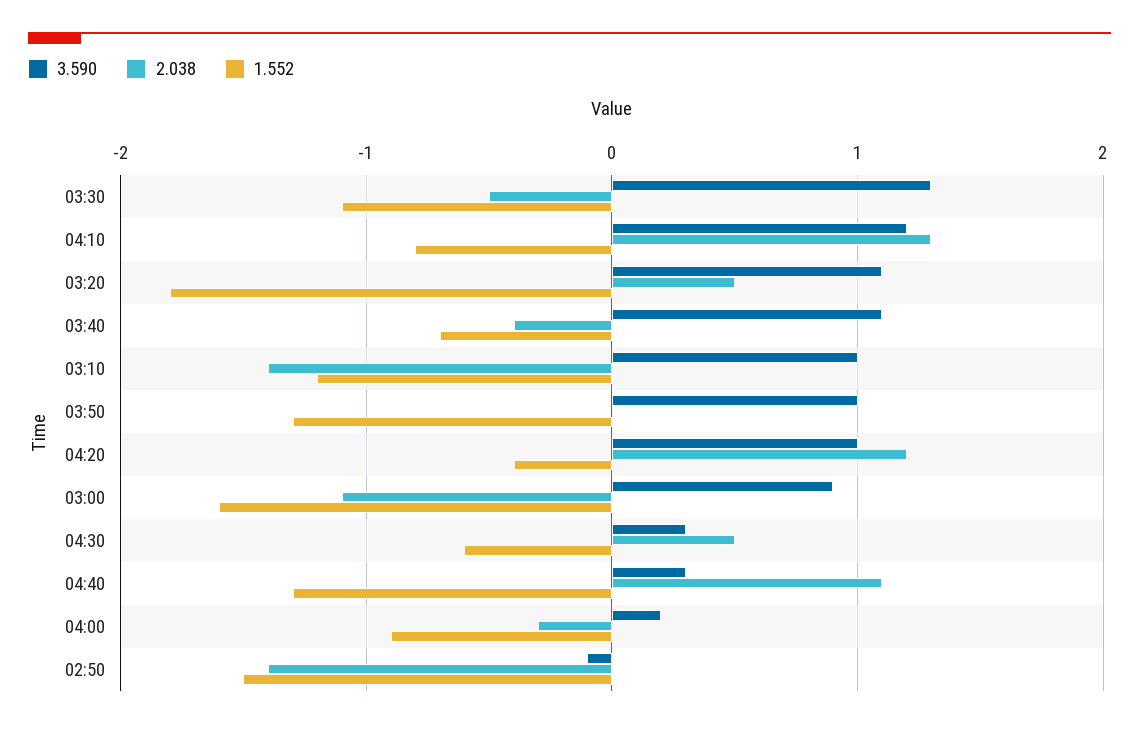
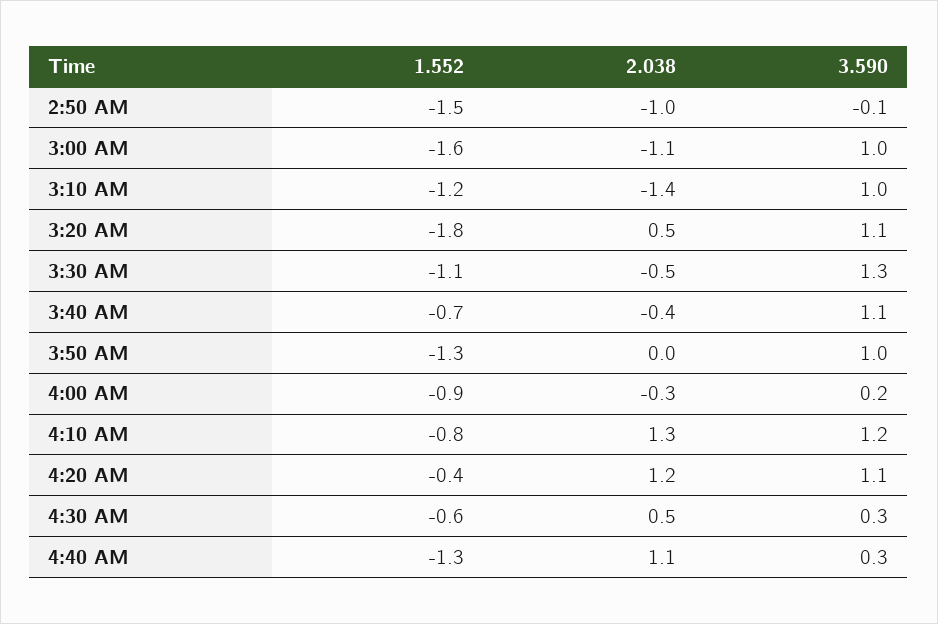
  {
    "3.590": {
      "03:30": 1.3,
      "04:10": 1.2,
      "03:20": 1.1,
      "03:40": 1.1,
      "03:10": 1,
      "03:50": 1,
-     "04:20": 1,
+     "04:20": 1.1,
-     "03:00": 0.9,
+     "03:00": 1,
      "04:30": 0.3,
      "04:40": 0.3,
      "04:00": 0.2,
      "02:50": -0.1
    },
    "2.038": {
      "03:30": -0.5,
      "04:10": 1.3,
      "03:20": 0.5,
      "03:40": -0.4,
      "03:10": -1.4,
      "03:50": 0,
      "04:20": 1.2,
      "03:00": -1.1,
      "04:30": 0.5,
      "04:40": 1.1,
      "04:00": -0.3,
-     "02:50": -1.4
+     "02:50": -1
    },
    "1.552": {
      "03:30": -1.1,
      "04:10": -0.8,
      "03:20": -1.8,
      "03:40": -0.7,
      "03:10": -1.2,
      "03:50": -1.3,
      "04:20": -0.4,
      "03:00": -1.6,
      "04:30": -0.6,
      "04:40": -1.3,
      "04:00": -0.9,
      "02:50": -1.5
    }
  }

